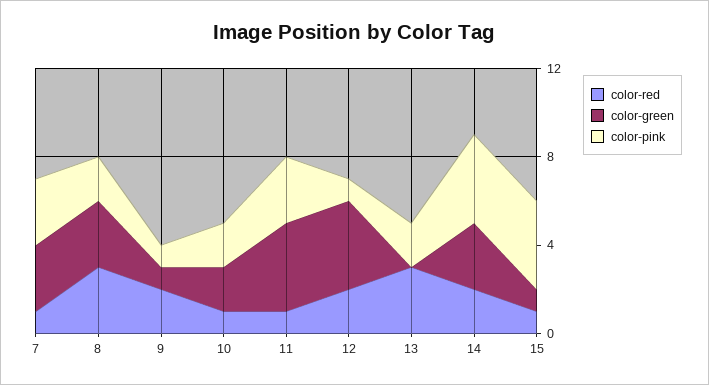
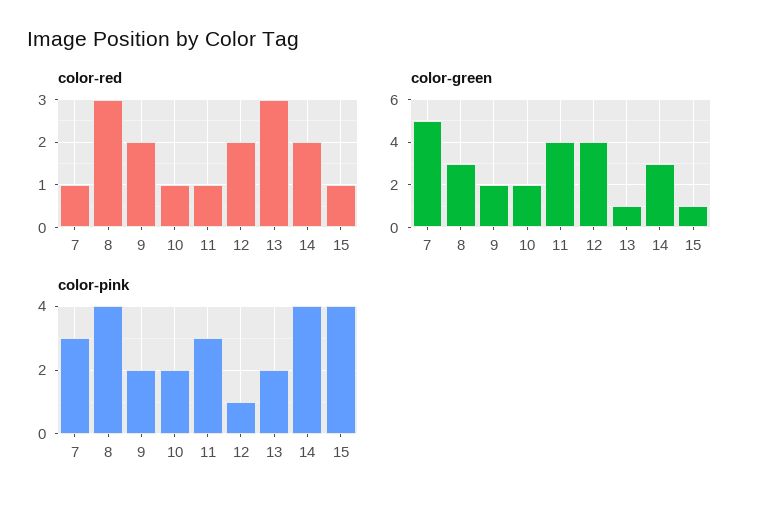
  {
    "color-red": {
      "7": 1,
      "8": 3,
      "9": 2,
      "10": 1,
      "11": 1,
      "12": 2,
      "13": 3,
      "14": 2,
      "15": 1
    },
    "color-green": {
-     "7": 3,
+     "7": 5,
      "8": 3,
-     "9": 1,
+     "9": 2,
      "10": 2,
      "11": 4,
      "12": 4,
-     "13": 0,
+     "13": 1,
      "14": 3,
      "15": 1
    },
    "color-pink": {
      "7": 3,
-     "8": 2,
+     "8": 4,
-     "9": 1,
+     "9": 2,
      "10": 2,
      "11": 3,
      "12": 1,
      "13": 2,
      "14": 4,
      "15": 4
    }
  }

